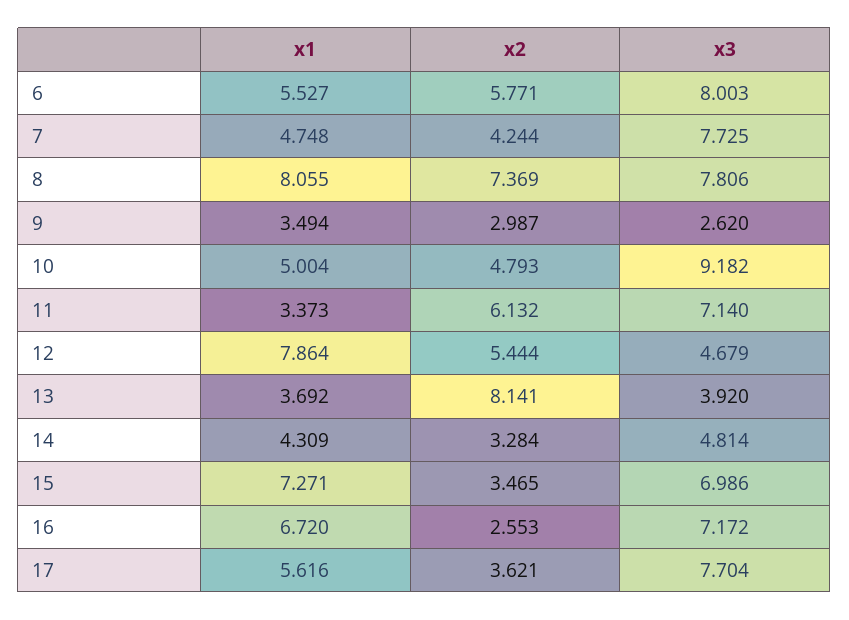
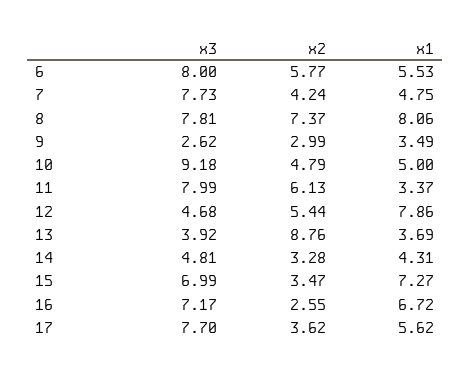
  {
    "x1": {
      "6": 5.527,
      "7": 4.748,
      "8": 8.055,
      "9": 3.494,
      "10": 5.004,
      "11": 3.373,
      "12": 7.864,
      "13": 3.692,
      "14": 4.309,
      "15": 7.271,
      "16": 6.72,
      "17": 5.616
    },
    "x2": {
      "6": 5.771,
      "7": 4.244,
      "8": 7.369,
      "9": 2.987,
      "10": 4.793,
      "11": 6.132,
      "12": 5.444,
-     "13": 8.141,
+     "13": 8.76,
      "14": 3.284,
      "15": 3.465,
      "16": 2.553,
      "17": 3.621
    },
    "x3": {
      "6": 8.003,
      "7": 7.725,
      "8": 7.806,
      "9": 2.62,
      "10": 9.182,
-     "11": 7.14,
+     "11": 7.99,
      "12": 4.679,
      "13": 3.92,
      "14": 4.814,
      "15": 6.986,
      "16": 7.172,
      "17": 7.704
    }
  }

